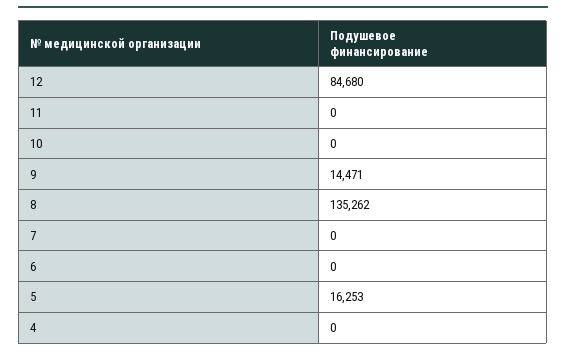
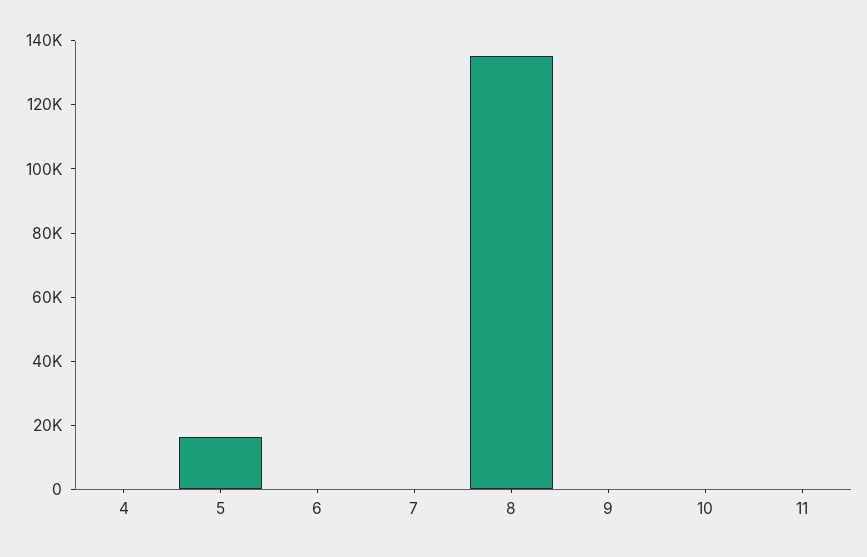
  {
-   "12": 84680,
    "11": 0,
    "10": 0,
-   "9": 14471,
+   "9": 0,
    "8": 135262,
    "7": 0,
    "6": 0,
    "5": 16253,
    "4": 0
  }

